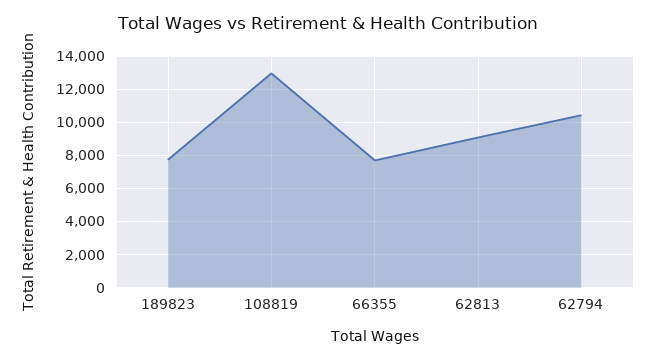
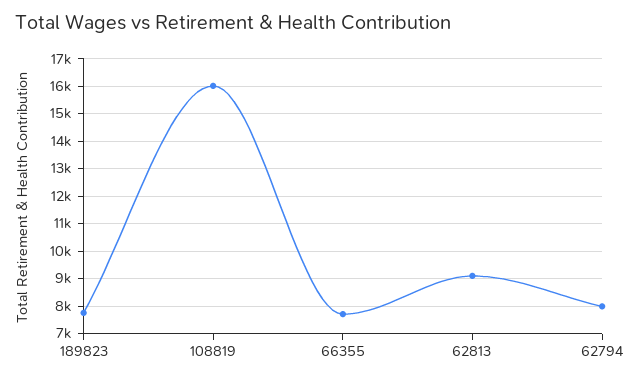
  {
    "189823": 7750,
-   "108819": 13000,
+   "108819": 16000,
    "66355": 7750,
    "62813": 9000,
-   "62794": 10500
+   "62794": 8000
  }

